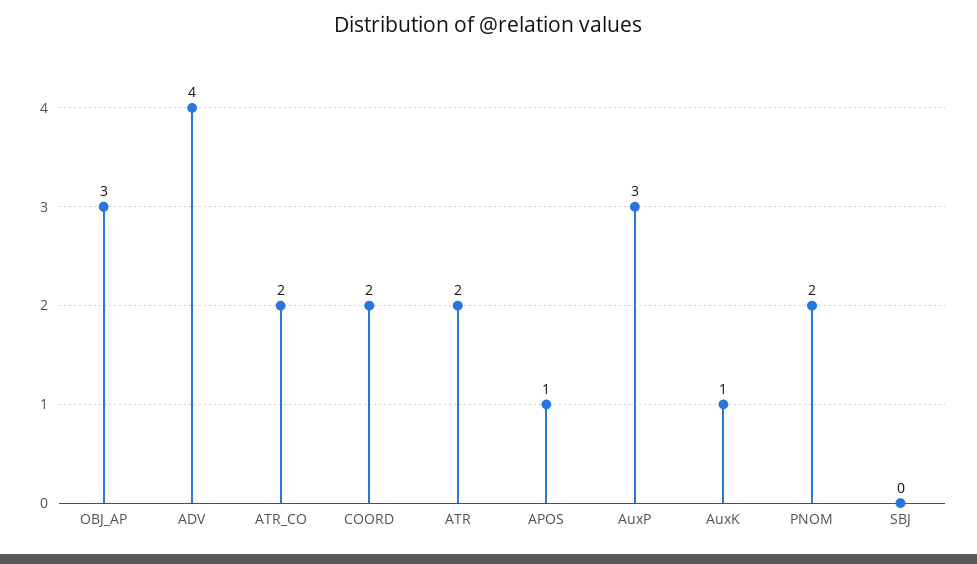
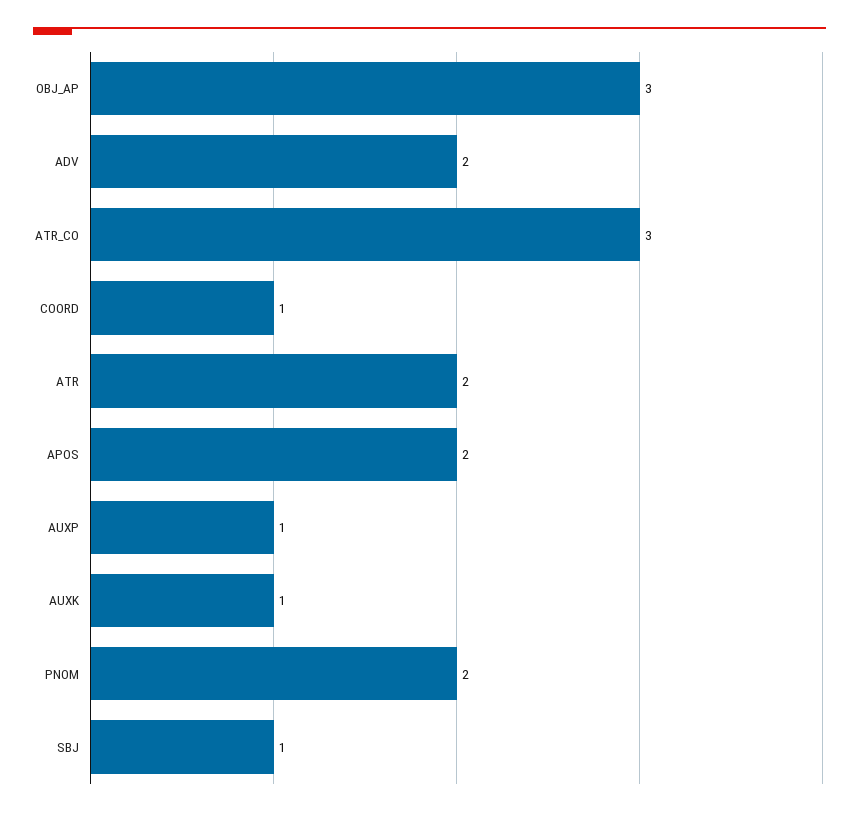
  {
    "OBJ_AP": 3,
-   "ADV": 4,
+   "ADV": 2,
-   "ATR_CO": 2,
+   "ATR_CO": 3,
-   "COORD": 2,
+   "COORD": 1,
    "ATR": 2,
-   "APOS": 1,
+   "APOS": 2,
-   "AuxP": 3,
+   "AuxP": 1,
    "AuxK": 1,
    "PNOM": 2,
-   "SBJ": 0
+   "SBJ": 1
  }

